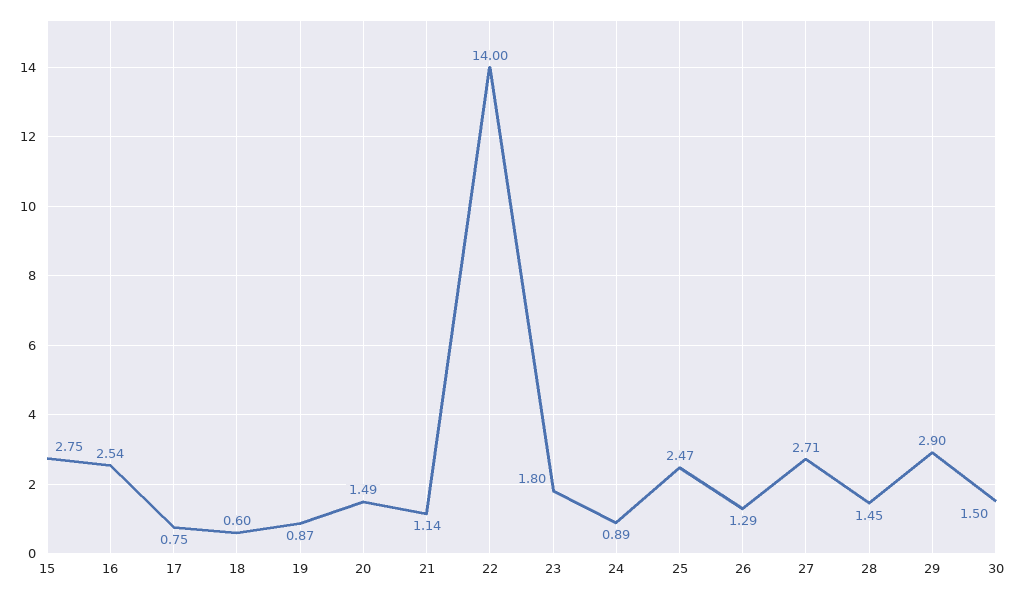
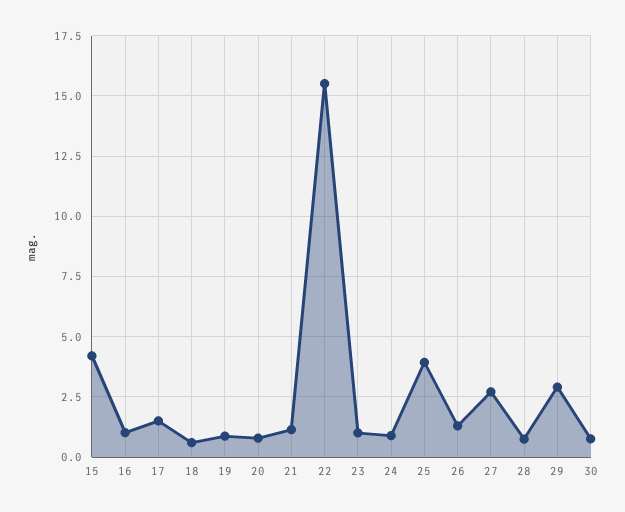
  {
-   "15": 2.75,
+   "15": 4.25,
-   "16": 2.54,
+   "16": 1,
-   "17": 0.75,
+   "17": 1.5,
    "18": 0.6,
    "19": 0.87,
-   "20": 1.49,
+   "20": 0.75,
    "21": 1.14,
-   "22": 14,
+   "22": 15.5,
-   "23": 1.8,
+   "23": 1,
    "24": 0.89,
-   "25": 2.47,
+   "25": 4,
    "26": 1.29,
    "27": 2.71,
-   "28": 1.45,
+   "28": 0.75,
    "29": 2.9,
-   "30": 1.5
+   "30": 0.75
  }

